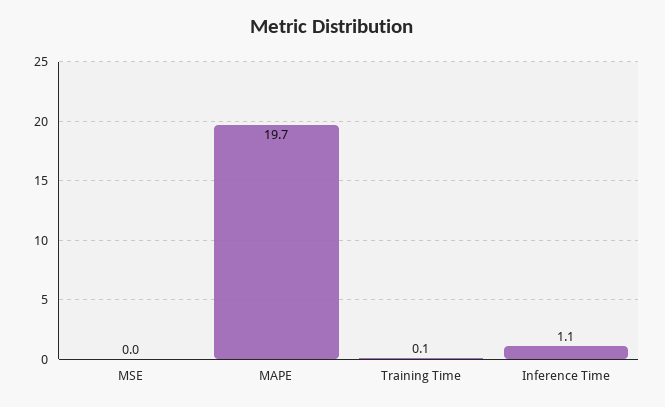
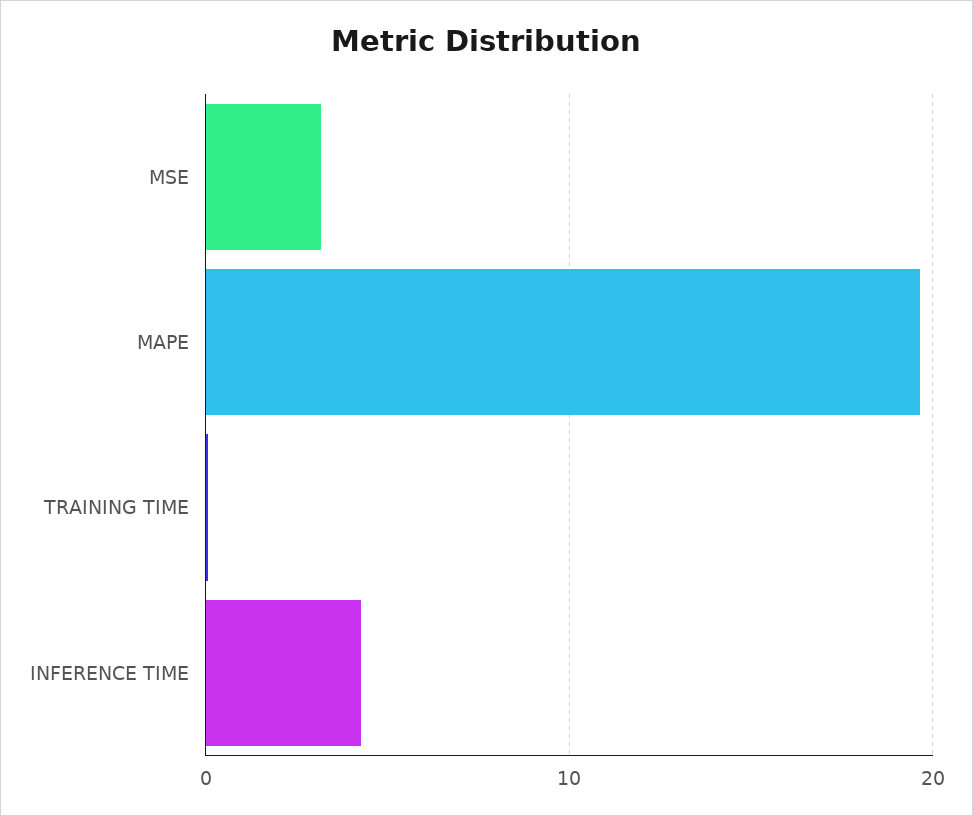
  {
-   "MSE": 0,
+   "MSE": 3,
    "MAPE": 19.7,
    "Training Time": 0.1,
-   "Inference Time": 1.1
+   "Inference Time": 4
  }

